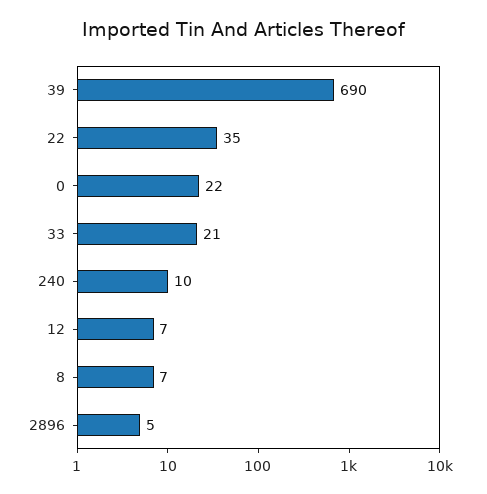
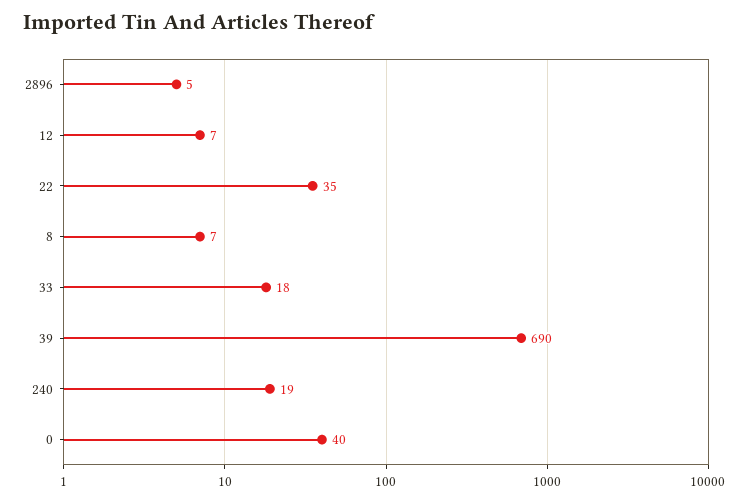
  {
    "39": 690,
    "22": 35,
-   "0": 22,
+   "0": 40,
-   "33": 21,
+   "33": 18,
-   "240": 10,
+   "240": 19,
    "12": 7,
    "8": 7,
    "2896": 5
  }

